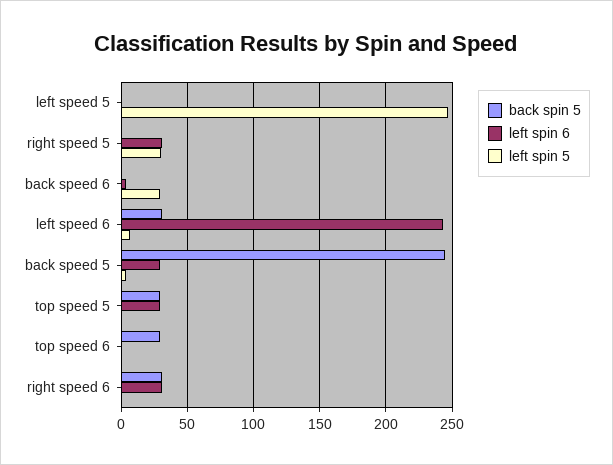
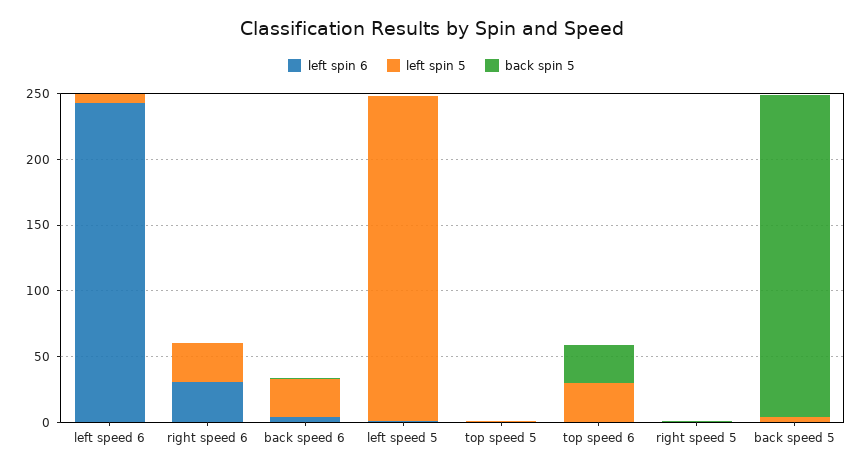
  {
    "back spin 5": {
      "left speed 5": 0,
      "right speed 5": 0,
      "back speed 6": 0,
-     "left speed 6": 30,
+     "left speed 6": 0,
      "back speed 5": 245,
-     "top speed 5": 30,
+     "top speed 5": 0,
      "top speed 6": 30,
-     "right speed 6": 30
+     "right speed 6": 0
    },
    "left spin 6": {
      "left speed 5": 0,
-     "right speed 5": 30,
+     "right speed 5": 0,
      "back speed 6": 5,
      "left speed 6": 245,
-     "back speed 5": 30,
+     "back speed 5": 0,
-     "top speed 5": 30,
+     "top speed 5": 0,
      "top speed 6": 0,
      "right speed 6": 30
    },
    "left spin 5": {
      "left speed 5": 245,
-     "right speed 5": 30,
+     "right speed 5": 0,
      "back speed 6": 30,
      "left speed 6": 5,
      "back speed 5": 5,
      "top speed 5": 0,
-     "top speed 6": 0,
+     "top speed 6": 30,
-     "right speed 6": 0
+     "right speed 6": 30
    }
  }

